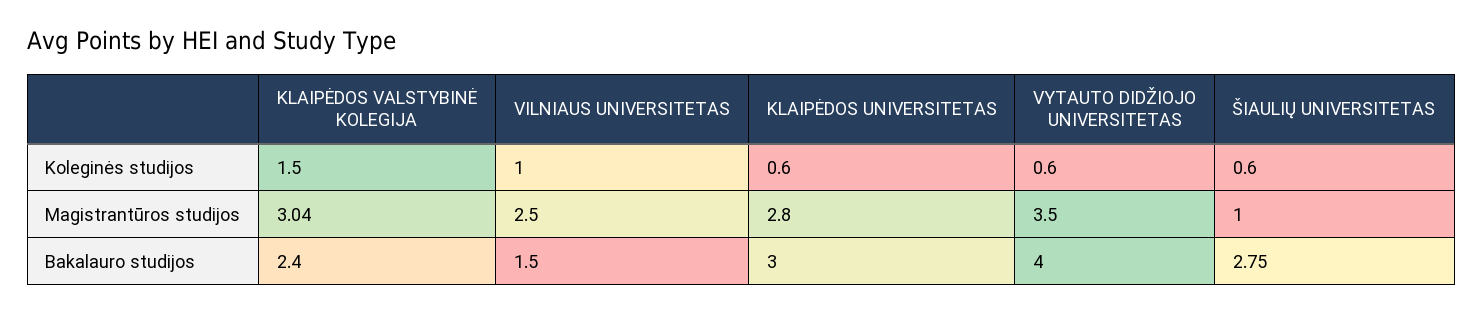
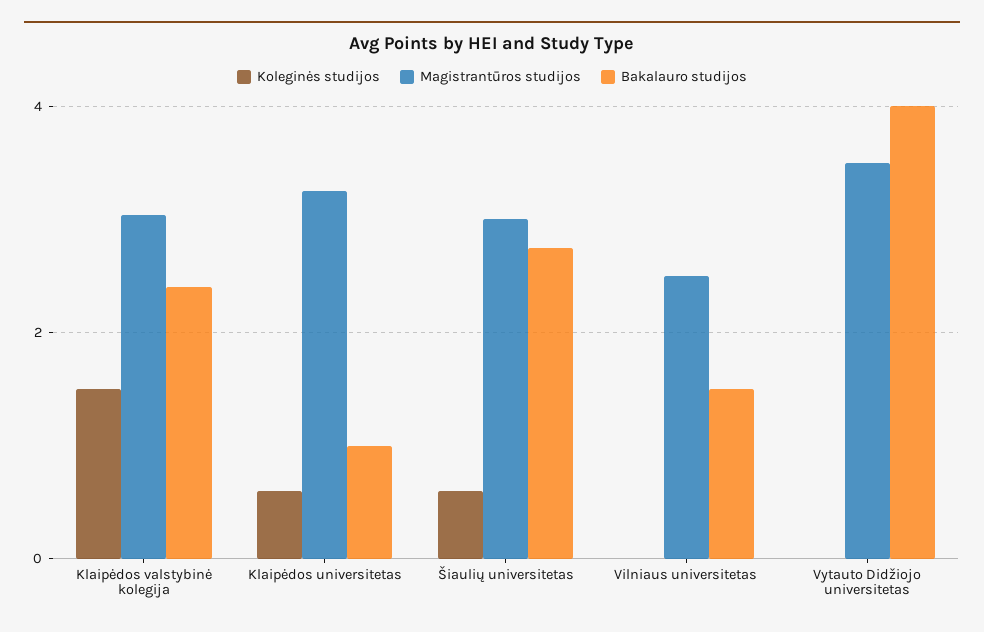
  {
    "Koleginės studijos": {
      "KLAIPĖDOS VALSTYBINĖ KOLEGIJA": 1.5,
-     "VILNIAUS UNIVERSITETAS": 1,
+     "VILNIAUS UNIVERSITETAS": 0,
      "KLAIPĖDOS UNIVERSITETAS": 0.6,
-     "VYTAUTO DIDŽIOJO UNIVERSITETAS": 0.6,
+     "VYTAUTO DIDŽIOJO UNIVERSITETAS": 0,
      "ŠIAULIŲ UNIVERSITETAS": 0.6
    },
    "Magistrantūros studijos": {
      "KLAIPĖDOS VALSTYBINĖ KOLEGIJA": 3.04,
      "VILNIAUS UNIVERSITETAS": 2.5,
-     "KLAIPĖDOS UNIVERSITETAS": 2.8,
+     "KLAIPĖDOS UNIVERSITETAS": 3.2,
      "VYTAUTO DIDŽIOJO UNIVERSITETAS": 3.5,
-     "ŠIAULIŲ UNIVERSITETAS": 1
+     "ŠIAULIŲ UNIVERSITETAS": 3
    },
    "Bakalauro studijos": {
      "KLAIPĖDOS VALSTYBINĖ KOLEGIJA": 2.4,
      "VILNIAUS UNIVERSITETAS": 1.5,
-     "KLAIPĖDOS UNIVERSITETAS": 3,
+     "KLAIPĖDOS UNIVERSITETAS": 1,
      "VYTAUTO DIDŽIOJO UNIVERSITETAS": 4,
      "ŠIAULIŲ UNIVERSITETAS": 2.75
    }
  }

